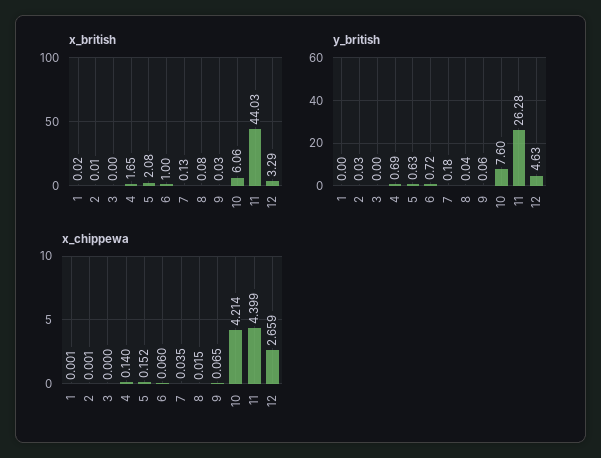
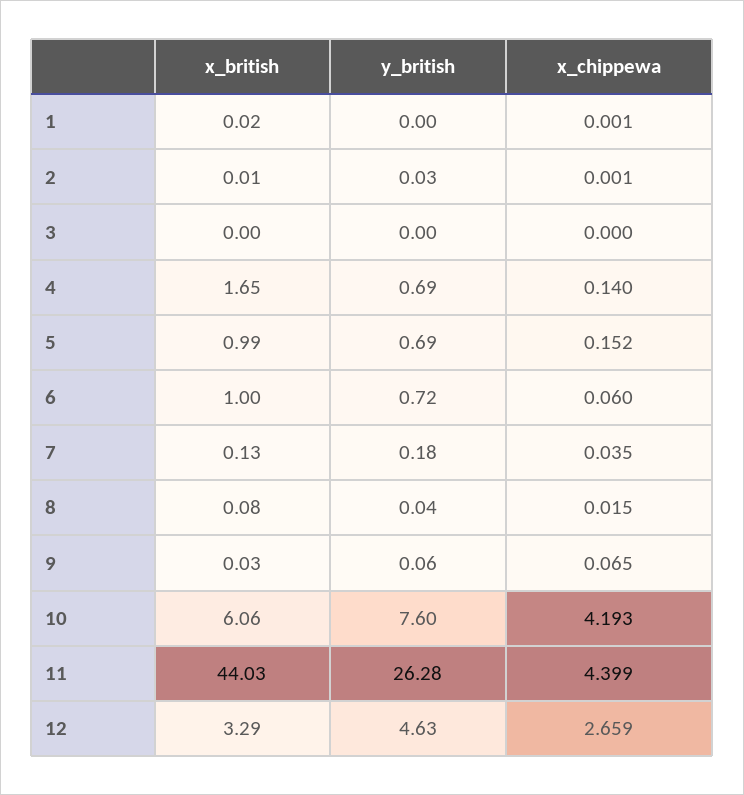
  {
    "x_british": {
      "1": 0.02,
      "2": 0.01,
      "3": 0,
      "4": 1.65,
-     "5": 2.08,
+     "5": 0.99,
      "6": 1,
      "7": 0.13,
      "8": 0.08,
      "9": 0.03,
      "10": 6.06,
      "11": 44.03,
      "12": 3.29
    },
    "y_british": {
      "1": 0,
      "2": 0.03,
      "3": 0,
      "4": 0.69,
-     "5": 0.63,
+     "5": 0.69,
      "6": 0.72,
      "7": 0.18,
      "8": 0.04,
      "9": 0.06,
      "10": 7.6,
      "11": 26.28,
      "12": 4.63
    },
    "x_chippewa": {
      "1": 0.001,
      "2": 0.001,
      "3": 0,
      "4": 0.14,
      "5": 0.152,
      "6": 0.06,
      "7": 0.035,
      "8": 0.015,
      "9": 0.065,
-     "10": 4.214,
+     "10": 4.193,
      "11": 4.399,
      "12": 2.659
    }
  }

